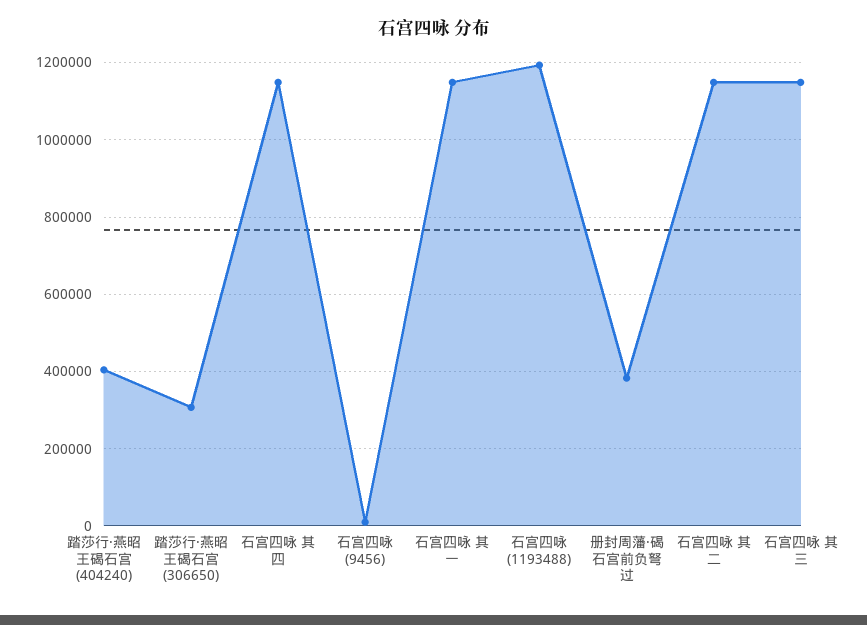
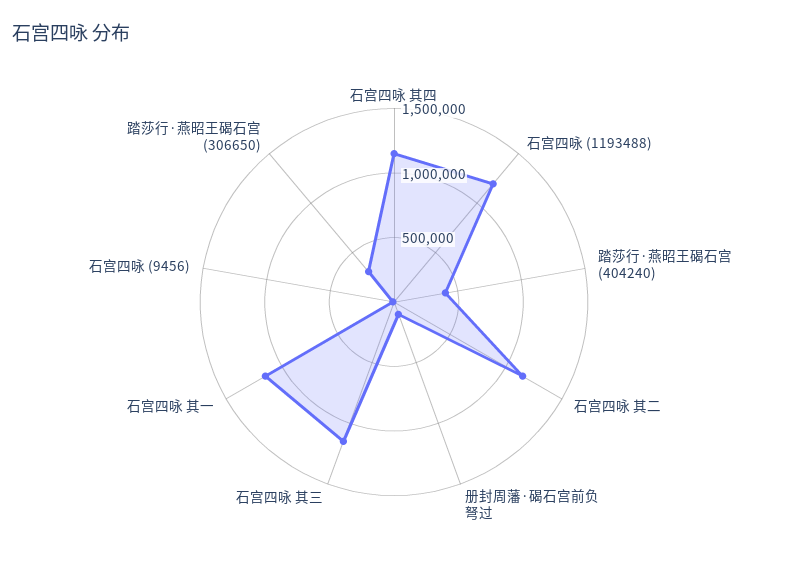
  {
    "踏莎行·燕昭王碣石宫 (404240)": 400000,
    "踏莎行·燕昭王碣石宫 (306650)": 300000,
    "石宫四咏 其四": 1140000,
    "石宫四咏 (9456)": 0,
    "石宫四咏 其一": 1140000,
    "石宫四咏 (1193488)": 1200000,
-   "册封周藩·碣石宫前负弩过": 380000,
+   "册封周藩·碣石宫前负弩过": 100000,
    "石宫四咏 其二": 1140000,
    "石宫四咏 其三": 1140000
  }

